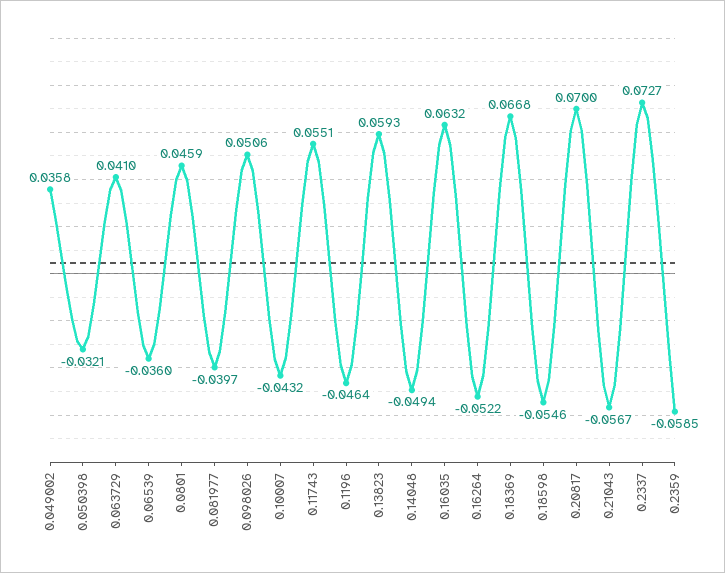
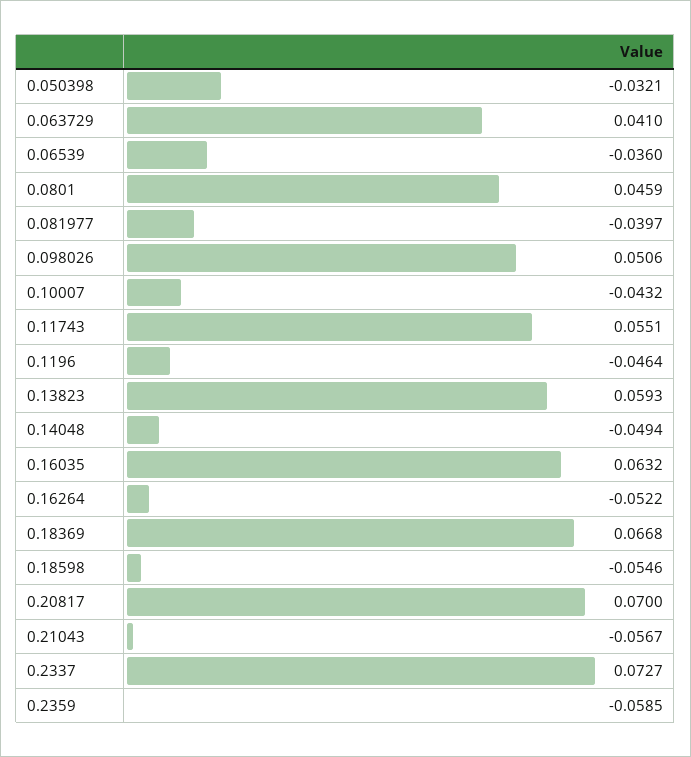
  {
-   "0.049002": 0.0358,
    "0.050398": -0.0321,
    "0.063729": 0.041,
    "0.06539": -0.036,
    "0.0801": 0.0459,
    "0.081977": -0.0397,
    "0.098026": 0.0506,
    "0.10007": -0.0432,
    "0.11743": 0.0551,
    "0.1196": -0.0464,
    "0.13823": 0.0593,
    "0.14048": -0.0494,
    "0.16035": 0.0632,
    "0.16264": -0.0522,
    "0.18369": 0.0668,
    "0.18598": -0.0546,
    "0.20817": 0.07,
    "0.21043": -0.0567,
    "0.2337": 0.0727,
    "0.2359": -0.0585
  }

